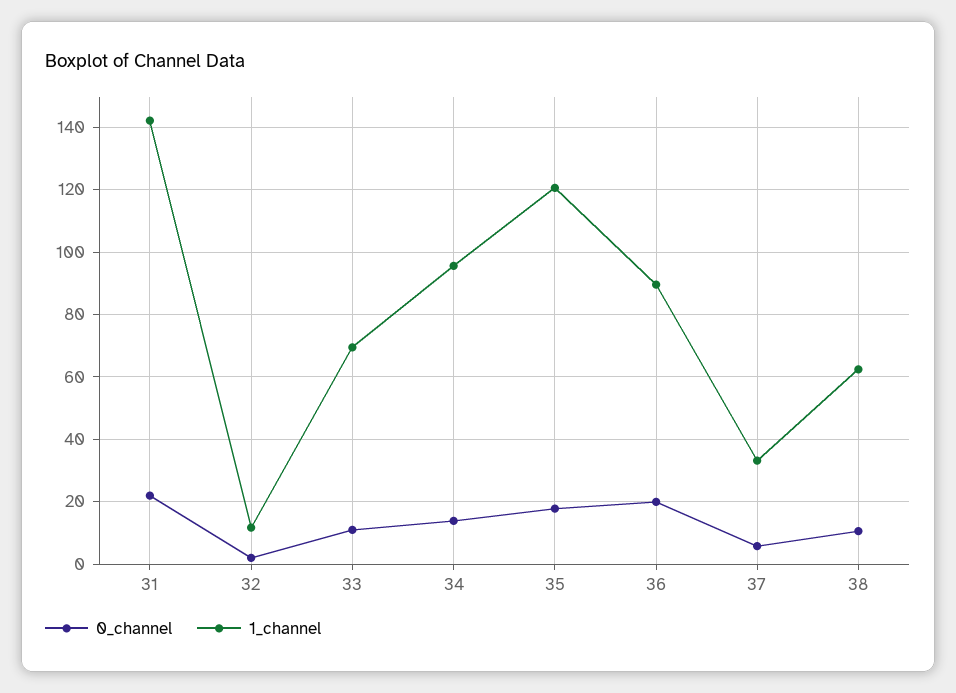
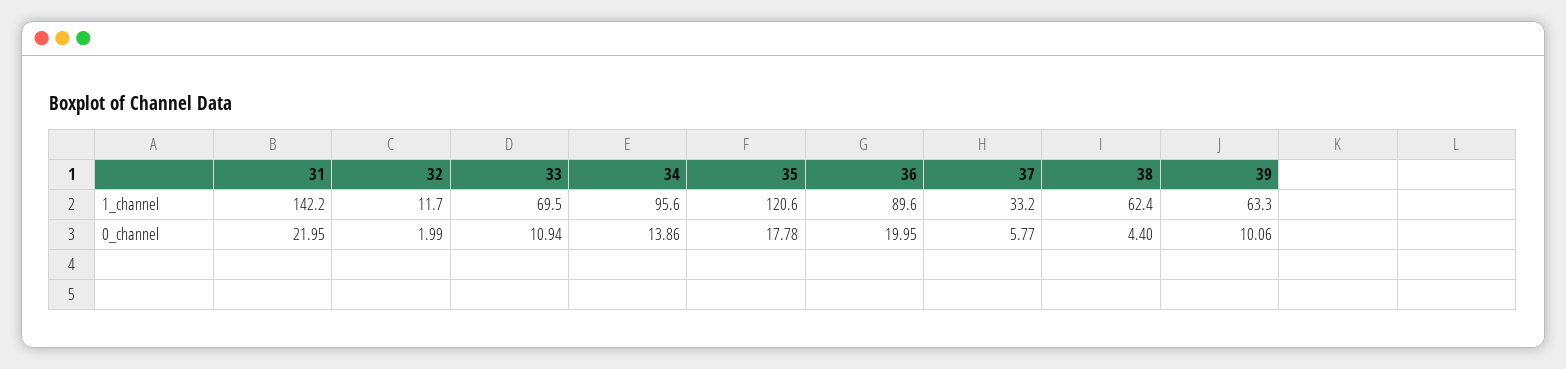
  {
    "0_channel": {
      "31": 21.95,
      "32": 1.99,
      "33": 10.94,
      "34": 13.86,
      "35": 17.78,
      "36": 19.95,
      "37": 5.77,
-     "38": 10
+     "38": 4.4,
+     "39": 10.06
    },
    "1_channel": {
      "31": 142.2,
      "32": 11.7,
      "33": 69.5,
      "34": 95.6,
      "35": 120.6,
      "36": 89.6,
      "37": 33.2,
-     "38": 62.4
+     "38": 62.4,
+     "39": 63.3
    }
  }

